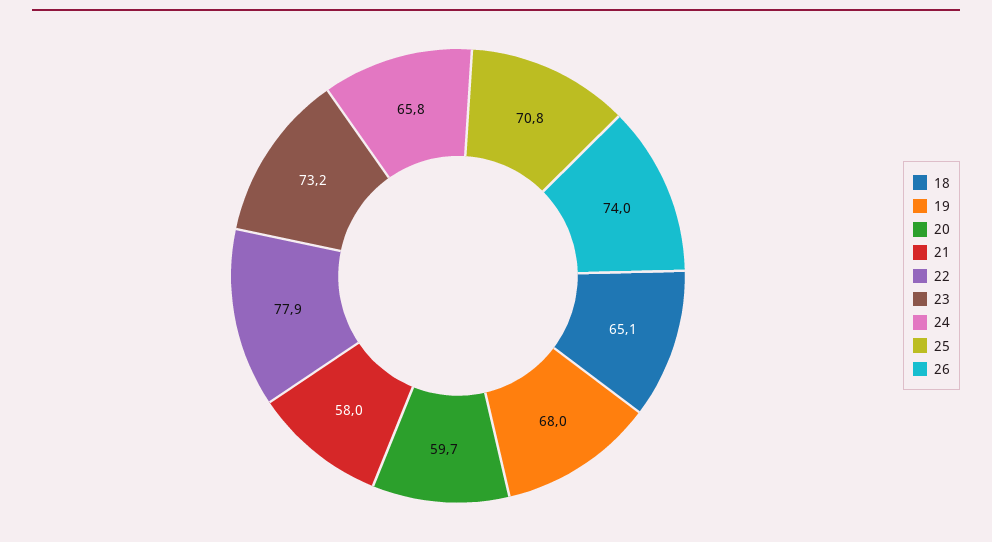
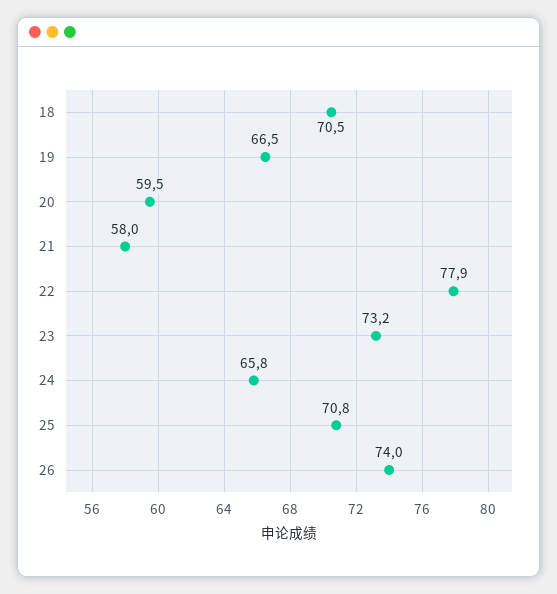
  {
-   "18": 65.1,
+   "18": 70.5,
-   "19": 68,
+   "19": 66.5,
-   "20": 59.7,
+   "20": 59.5,
    "21": 58,
    "22": 77.9,
    "23": 73.2,
    "24": 65.8,
    "25": 70.8,
    "26": 74
  }

